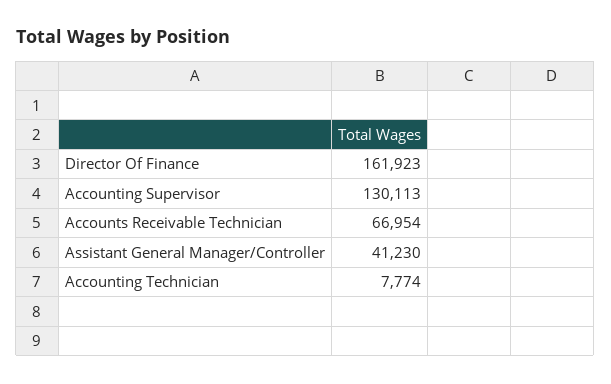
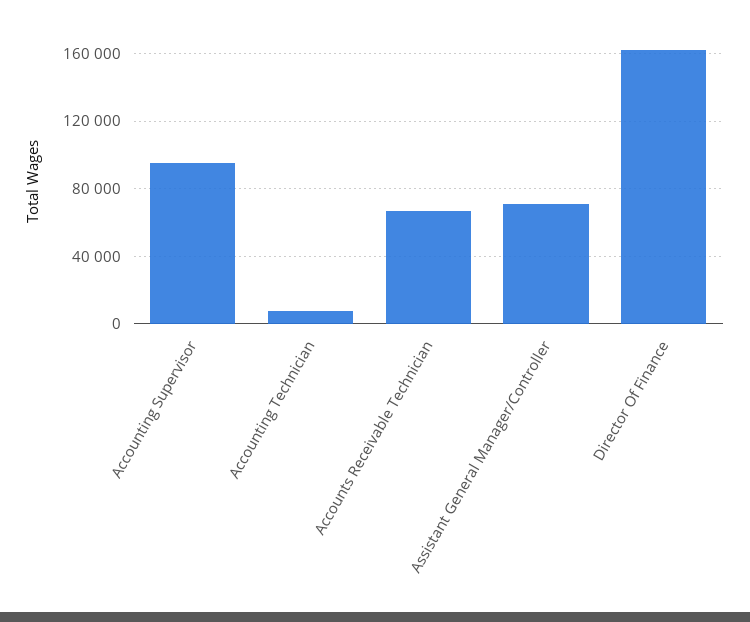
  {
    "Director Of Finance": 161923,
-   "Accounting Supervisor": 130113,
+   "Accounting Supervisor": 95000,
    "Accounts Receivable Technician": 66954,
-   "Assistant General Manager/Controller": 41230,
+   "Assistant General Manager/Controller": 70000,
    "Accounting Technician": 7774
  }

